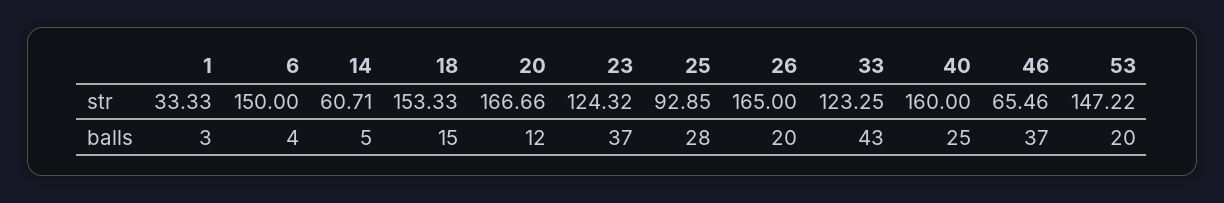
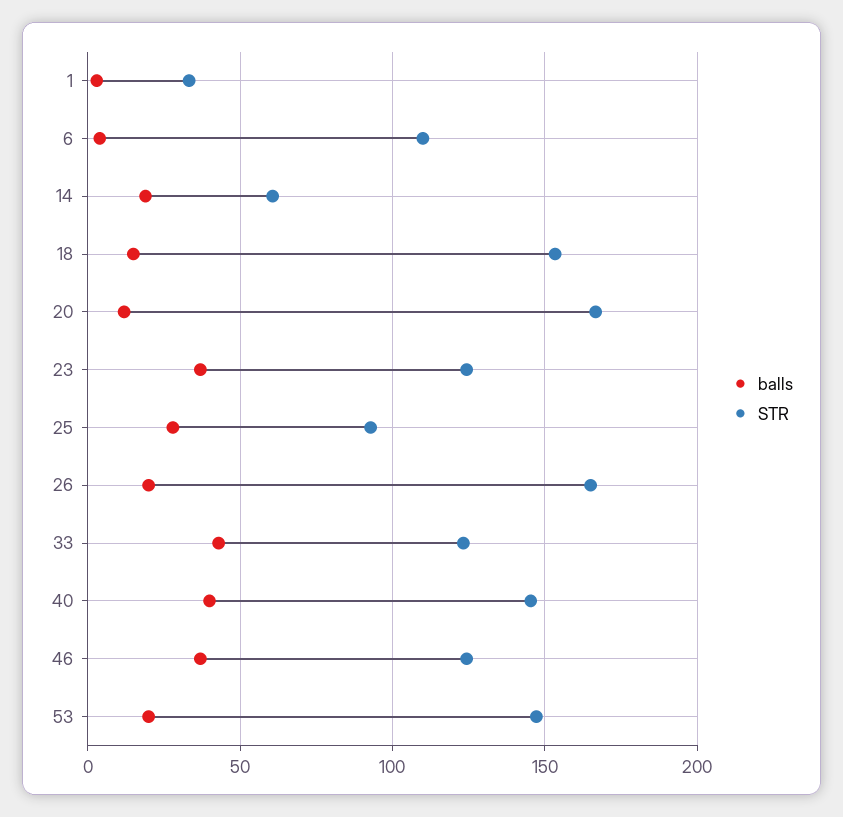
  {
    "str": {
      "1": 33.33,
-     "6": 150,
+     "6": 110,
      "14": 60.71,
      "18": 153.33,
      "20": 166.66,
      "23": 124.32,
      "25": 92.85,
      "26": 165,
      "33": 123.25,
-     "40": 160,
+     "40": 145,
-     "46": 65.46,
+     "46": 125,
      "53": 147.22
    },
    "balls": {
      "1": 3,
      "6": 4,
-     "14": 5,
+     "14": 20,
      "18": 15,
      "20": 12,
      "23": 37,
      "25": 28,
      "26": 20,
      "33": 43,
-     "40": 25,
+     "40": 40,
      "46": 37,
      "53": 20
    }
  }

